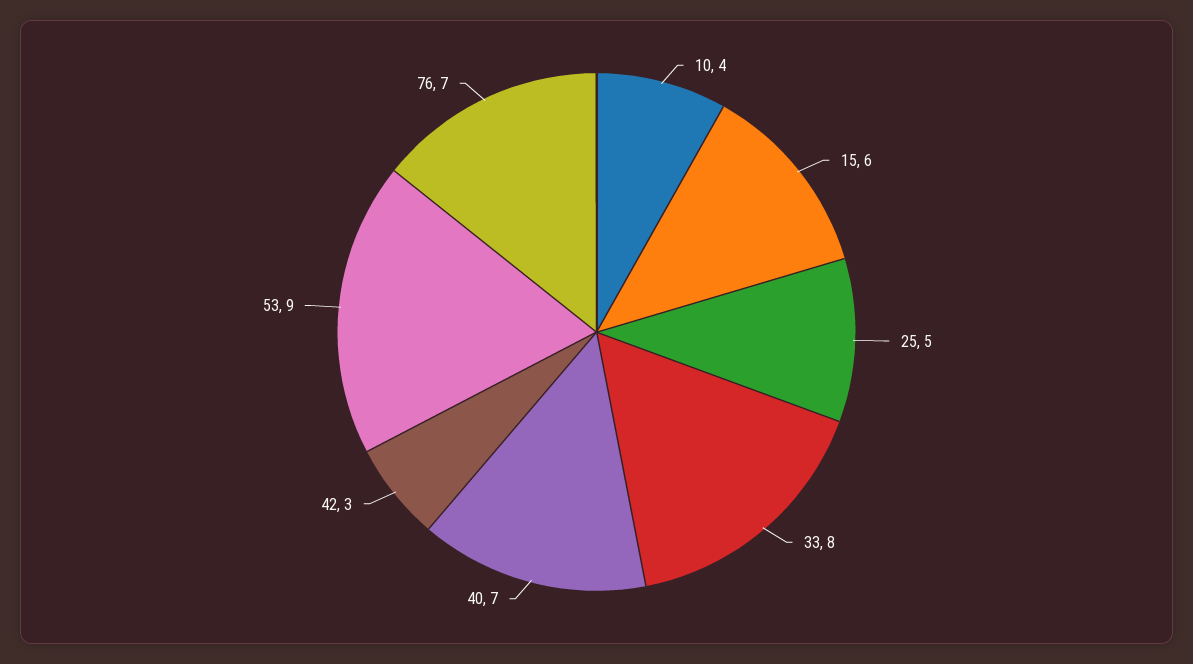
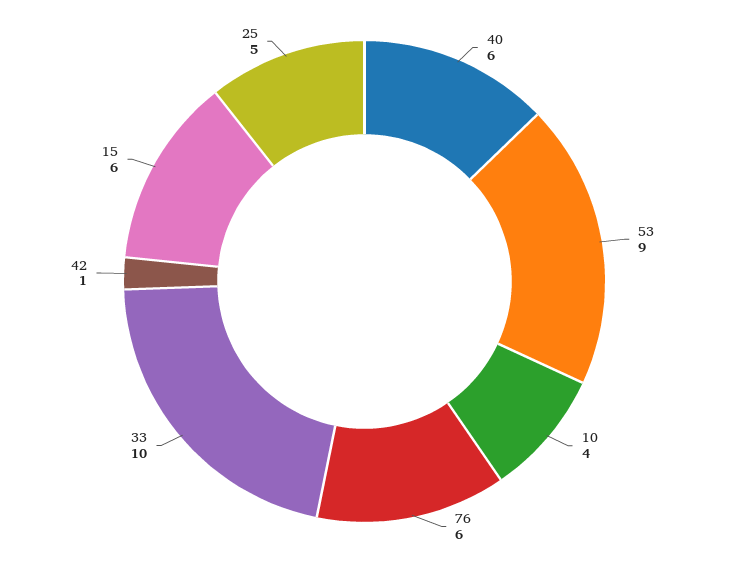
  {
    "10": 4,
    "15": 6,
    "25": 5,
-   "33": 8,
+   "33": 10,
-   "40": 7,
+   "40": 6,
-   "42": 3,
+   "42": 1,
    "53": 9,
-   "76": 7
+   "76": 6
  }

